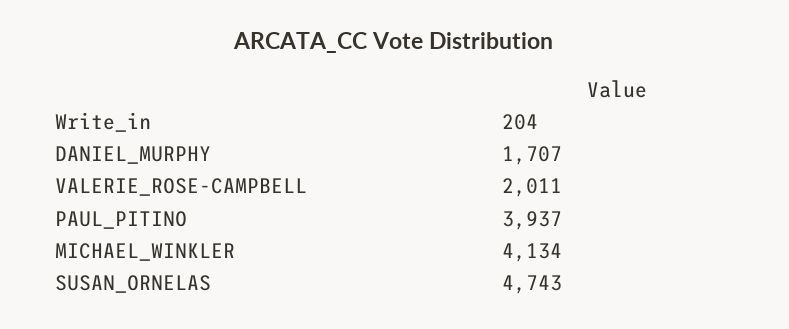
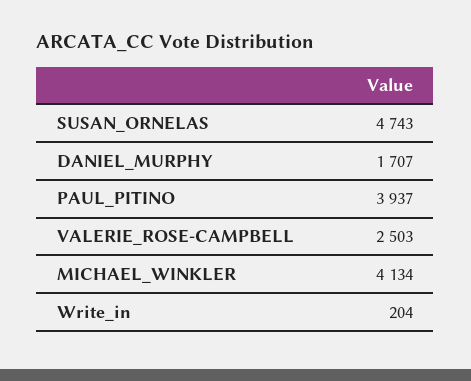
  {
    "Write_in": 204,
    "DANIEL_MURPHY": 1707,
-   "VALERIE_ROSE-CAMPBELL": 2011,
+   "VALERIE_ROSE-CAMPBELL": 2503,
    "PAUL_PITINO": 3937,
    "MICHAEL_WINKLER": 4134,
    "SUSAN_ORNELAS": 4743
  }

